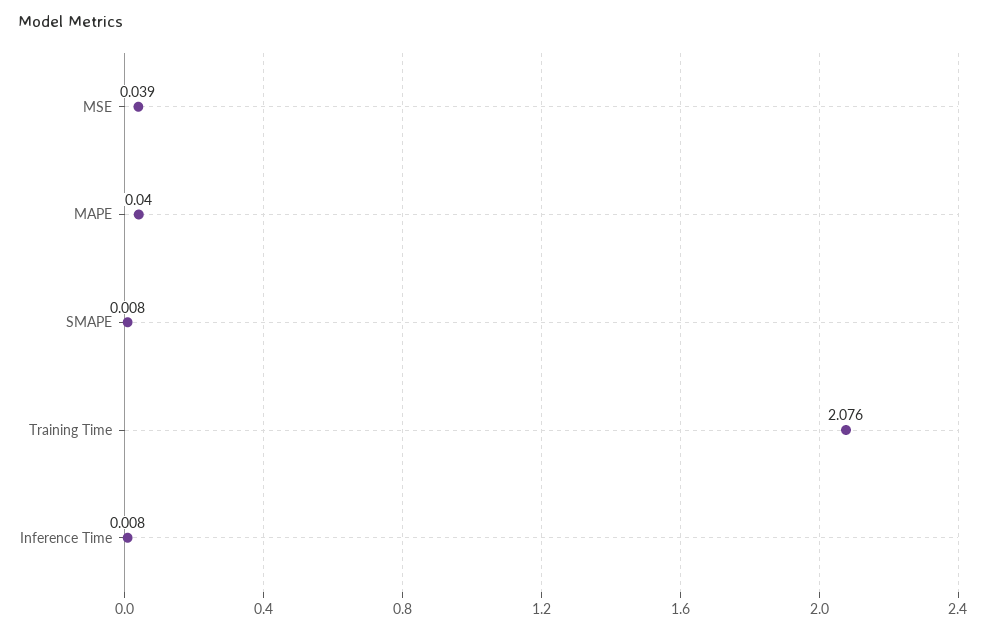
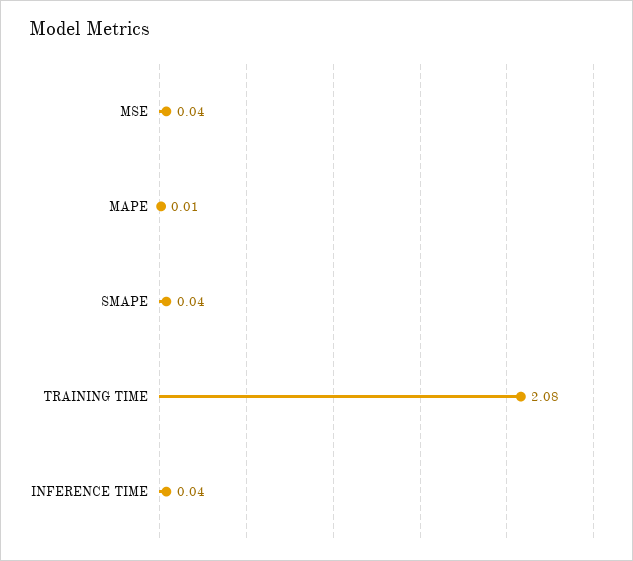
  {
    "MSE": 0.039,
-   "MAPE": 0.04,
+   "MAPE": 0.01,
-   "SMAPE": 0.008,
+   "SMAPE": 0.04,
    "Training Time": 2.076,
-   "Inference Time": 0.008
+   "Inference Time": 0.04
  }

